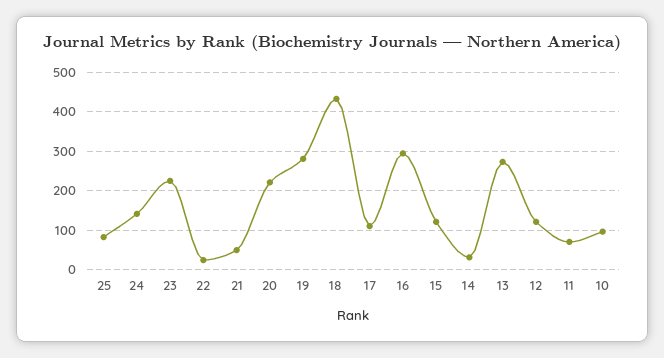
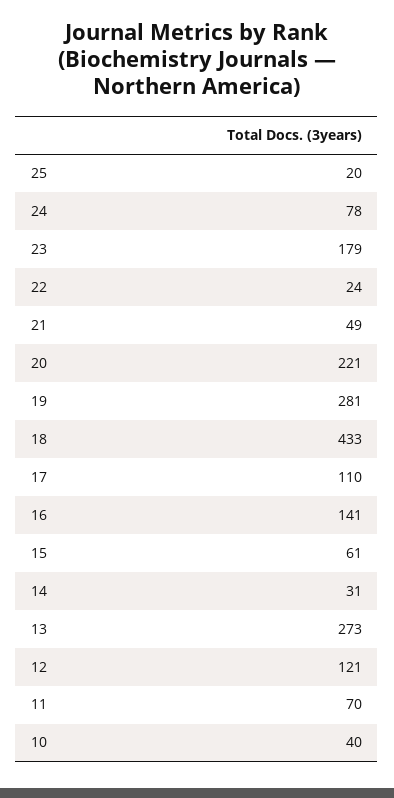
  {
-   "25": 80,
+   "25": 20,
-   "24": 140,
+   "24": 78,
-   "23": 220,
+   "23": 179,
    "22": 24,
    "21": 49,
    "20": 221,
    "19": 281,
    "18": 433,
    "17": 110,
-   "16": 300,
+   "16": 141,
-   "15": 120,
+   "15": 61,
    "14": 31,
    "13": 273,
    "12": 121,
    "11": 70,
-   "10": 100
+   "10": 40
  }

